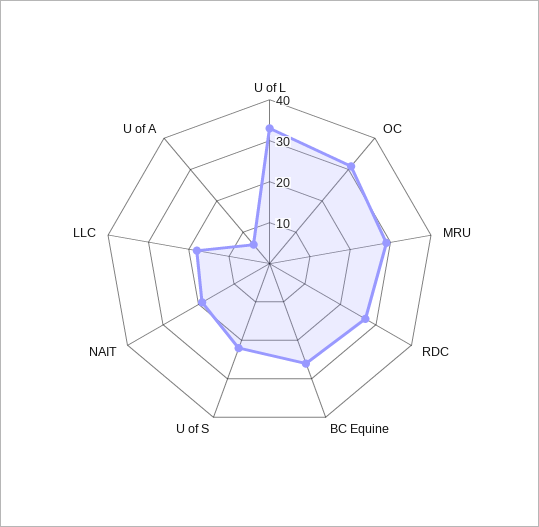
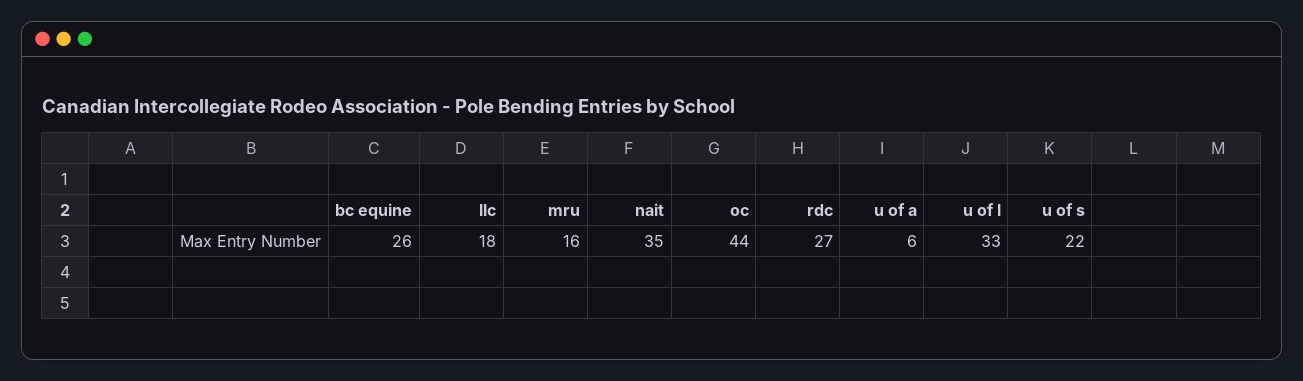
  {
    "U of L": 33,
-   "OC": 30,
+   "OC": 44,
-   "MRU": 30,
+   "MRU": 16,
    "RDC": 27,
    "BC Equine": 26,
    "U of S": 22,
-   "NAIT": 20,
+   "NAIT": 35,
    "LLC": 18,
    "U of A": 6
  }

